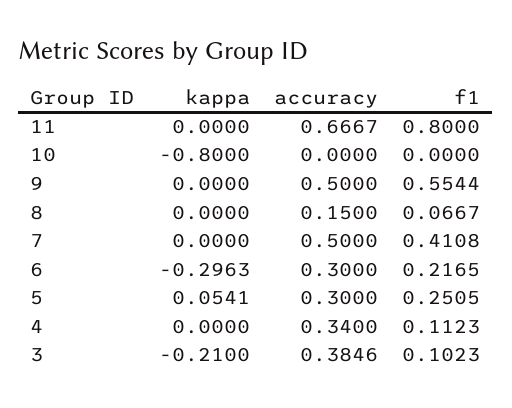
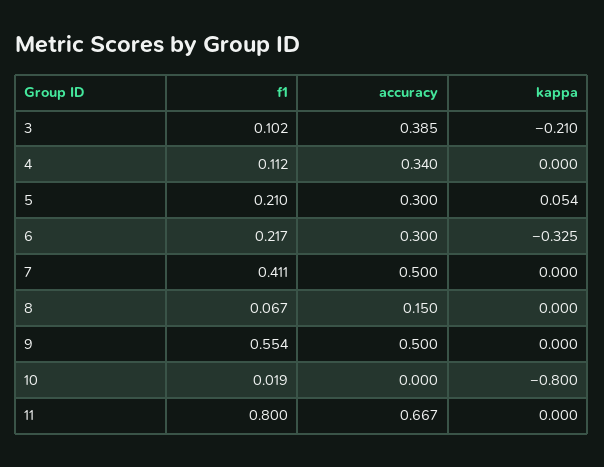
  {
    "kappa": {
      "11": 0,
      "10": -0.8,
      "9": 0,
      "8": 0,
      "7": 0,
-     "6": -0.2963,
+     "6": -0.325,
      "5": 0.0541,
      "4": 0,
      "3": -0.21
    },
    "accuracy": {
      "11": 0.6667,
      "10": 0,
      "9": 0.5,
      "8": 0.15,
      "7": 0.5,
      "6": 0.3,
      "5": 0.3,
      "4": 0.34,
      "3": 0.3846
    },
    "f1": {
      "11": 0.8,
-     "10": 0,
+     "10": 0.019,
      "9": 0.5544,
      "8": 0.0667,
      "7": 0.4108,
      "6": 0.2165,
-     "5": 0.2505,
+     "5": 0.21,
      "4": 0.1123,
      "3": 0.1023
    }
  }

